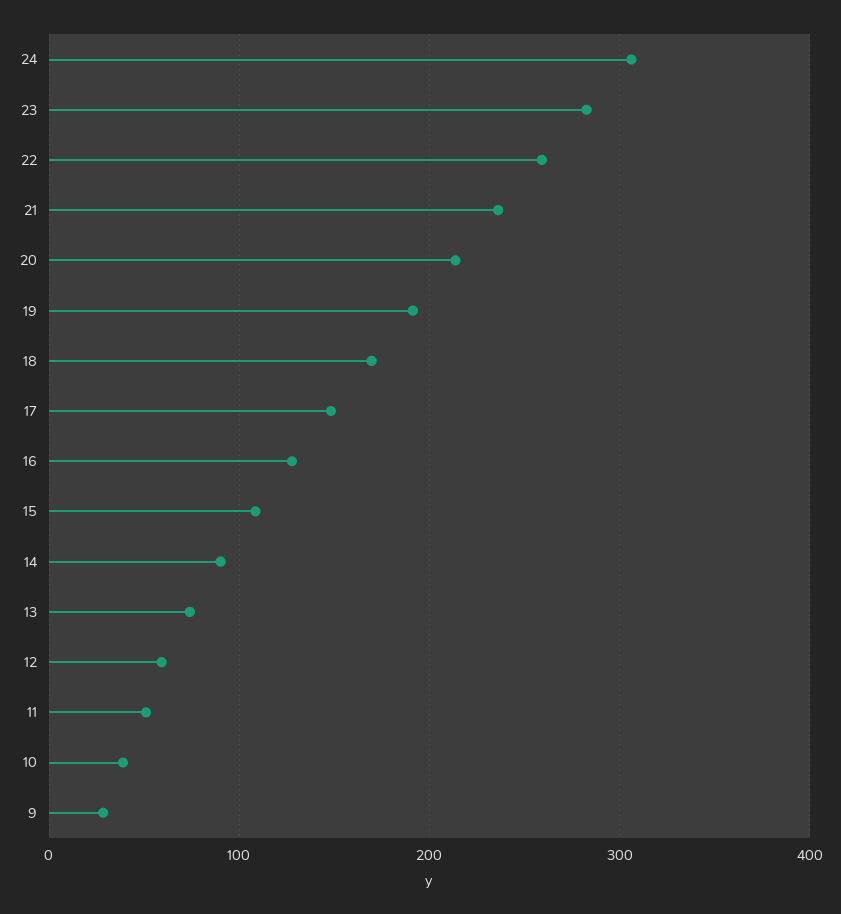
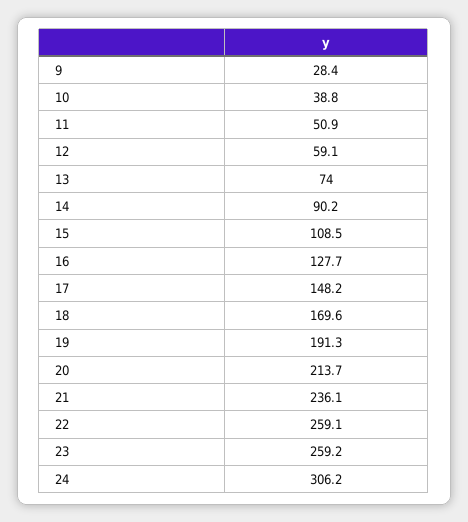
  {
    "24": 306.2,
-   "23": 280,
+   "23": 259.2,
    "22": 259.1,
    "21": 236.1,
    "20": 213.7,
    "19": 191.3,
    "18": 169.6,
    "17": 148.2,
    "16": 127.7,
    "15": 108.5,
    "14": 90.2,
    "13": 74,
    "12": 59.1,
    "11": 50.9,
    "10": 38.8,
    "9": 28.4
  }

